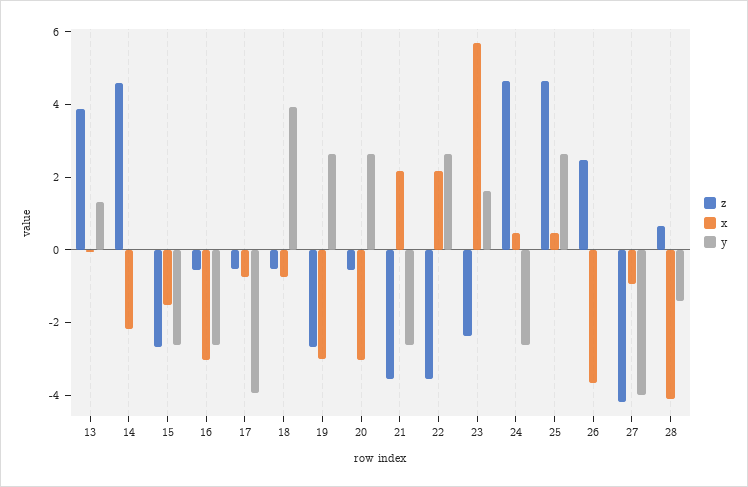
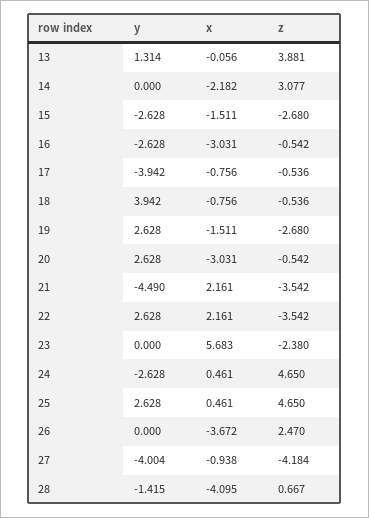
  {
    "z": {
      "13": 3.881,
-     "14": 4.5,
+     "14": 3.077,
      "15": -2.68,
      "16": -0.542,
      "17": -0.536,
      "18": -0.536,
      "19": -2.68,
      "20": -0.542,
      "21": -3.542,
      "22": -3.542,
      "23": -2.38,
      "24": 4.65,
      "25": 4.65,
      "26": 2.47,
      "27": -4.184,
      "28": 0.667
    },
    "x": {
      "13": -0.056,
      "14": -2.182,
      "15": -1.511,
      "16": -3.031,
      "17": -0.756,
      "18": -0.756,
-     "19": -3,
+     "19": -1.511,
      "20": -3.031,
      "21": 2.161,
      "22": 2.161,
      "23": 5.683,
      "24": 0.461,
      "25": 0.461,
      "26": -3.672,
      "27": -0.938,
      "28": -4.095
    },
    "y": {
      "13": 1.314,
      "14": 0,
      "15": -2.628,
      "16": -2.628,
      "17": -3.942,
      "18": 3.942,
      "19": 2.628,
      "20": 2.628,
-     "21": -2.5,
+     "21": -4.49,
      "22": 2.628,
-     "23": 1.5,
+     "23": 0,
      "24": -2.628,
      "25": 2.628,
      "26": 0,
      "27": -4.004,
      "28": -1.415
    }
  }

